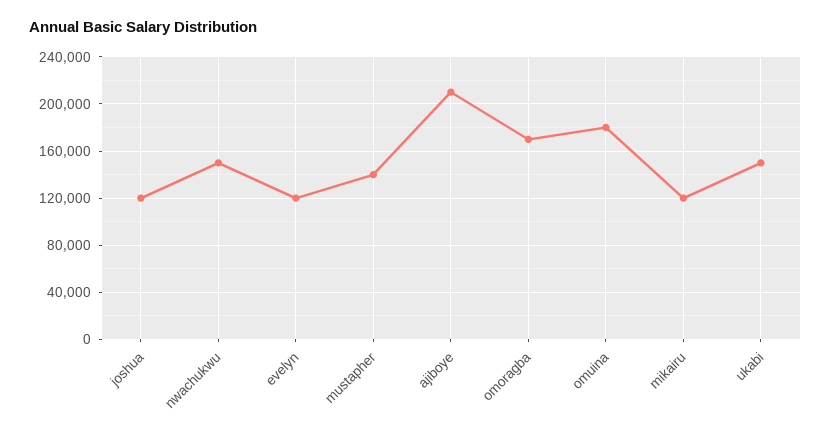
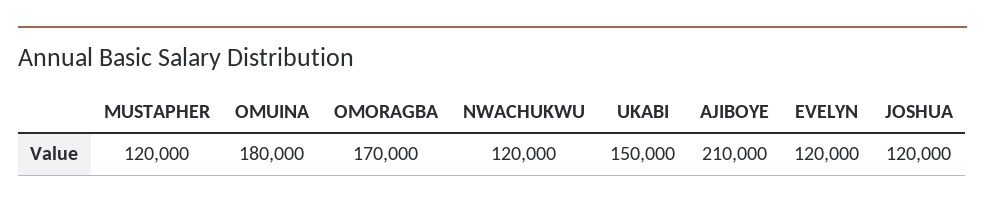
  {
    "joshua": 120000,
-   "nwachukwu": 150000,
+   "nwachukwu": 120000,
    "evelyn": 120000,
-   "mustapher": 140000,
+   "mustapher": 120000,
    "ajiboye": 210000,
    "omoragba": 170000,
    "omuina": 180000,
-   "mikairu": 120000,
    "ukabi": 150000
  }

